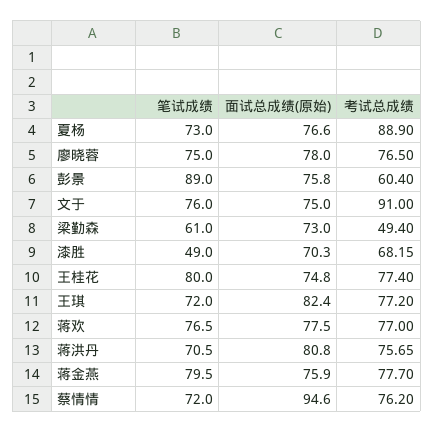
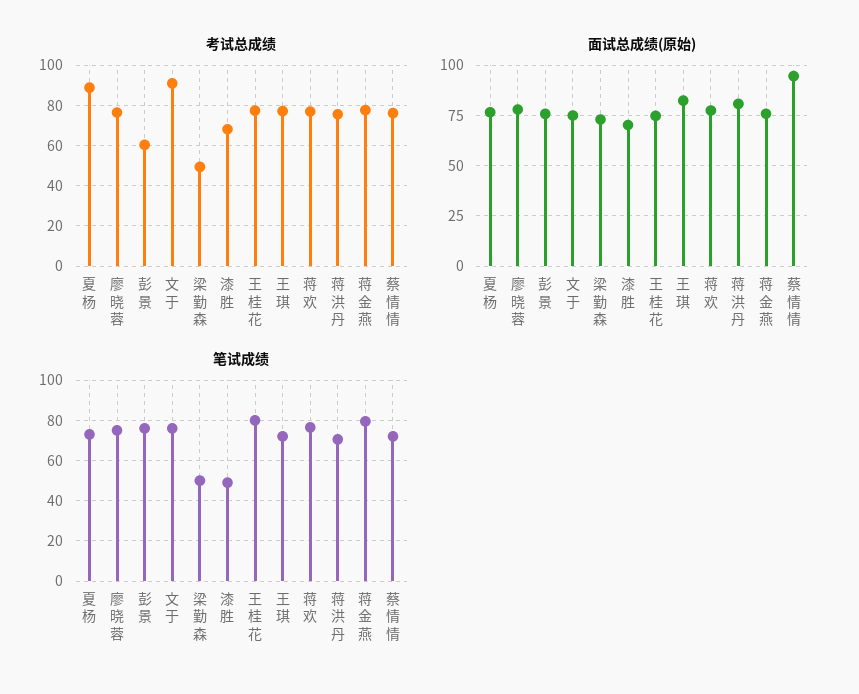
  {
    "笔试成绩": {
      "夏杨": 73,
      "廖晓蓉": 75,
-     "彭景": 89,
+     "彭景": 75,
      "文于": 76,
-     "梁勤森": 61,
+     "梁勤森": 50,
      "漆胜": 49,
      "王桂花": 80,
      "王琪": 72,
      "蒋欢": 76.5,
      "蒋洪丹": 70.5,
      "蒋金燕": 79.5,
      "蔡情情": 72
    },
    "面试总成绩(原始)": {
      "夏杨": 76.6,
      "廖晓蓉": 78,
      "彭景": 75.8,
      "文于": 75,
      "梁勤森": 73,
      "漆胜": 70.3,
      "王桂花": 74.8,
      "王琪": 82.4,
      "蒋欢": 77.5,
      "蒋洪丹": 80.8,
      "蒋金燕": 75.9,
      "蔡情情": 94.6
    },
    "考试总成绩": {
      "夏杨": 88.9,
      "廖晓蓉": 76.5,
      "彭景": 60.4,
      "文于": 91,
      "梁勤森": 49.4,
      "漆胜": 68.15,
      "王桂花": 77.4,
      "王琪": 77.2,
      "蒋欢": 77,
      "蒋洪丹": 75.65,
      "蒋金燕": 77.7,
      "蔡情情": 76.2
    }
  }

